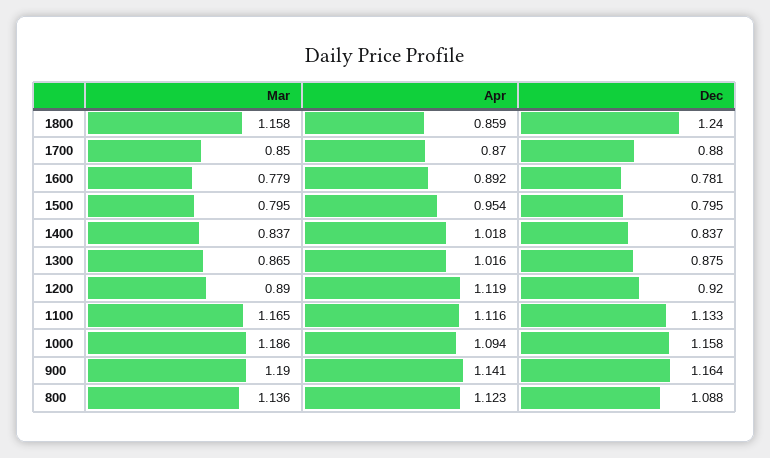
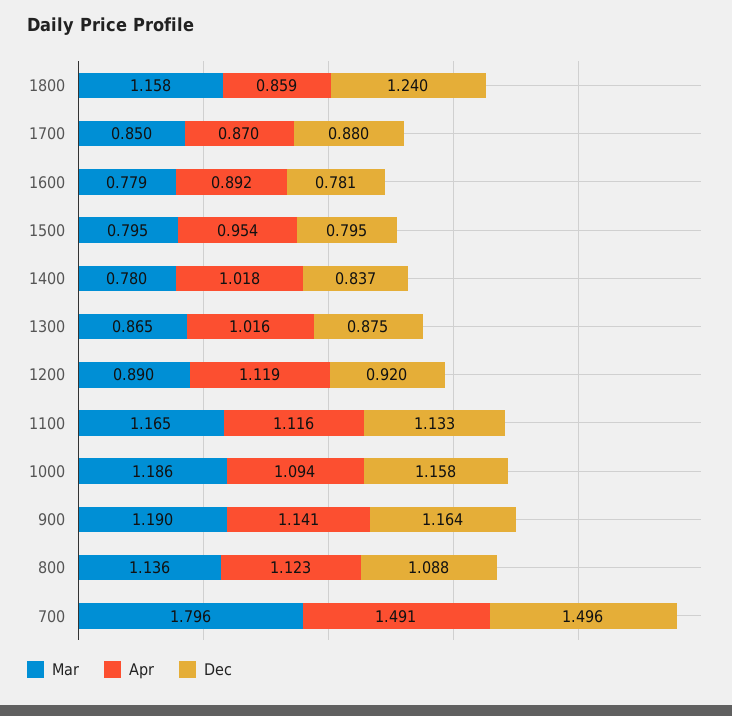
  {
    "Mar": {
      "1800": 1.158,
      "1700": 0.85,
      "1600": 0.779,
      "1500": 0.795,
-     "1400": 0.837,
+     "1400": 0.78,
      "1300": 0.865,
      "1200": 0.89,
      "1100": 1.165,
      "1000": 1.186,
      "900": 1.19,
-     "800": 1.136
+     "800": 1.136,
+     "700": 1.796
    },
    "Apr": {
      "1800": 0.859,
      "1700": 0.87,
      "1600": 0.892,
      "1500": 0.954,
      "1400": 1.018,
      "1300": 1.016,
      "1200": 1.119,
      "1100": 1.116,
      "1000": 1.094,
      "900": 1.141,
-     "800": 1.123
+     "800": 1.123,
+     "700": 1.491
    },
    "Dec": {
      "1800": 1.24,
      "1700": 0.88,
      "1600": 0.781,
      "1500": 0.795,
      "1400": 0.837,
      "1300": 0.875,
      "1200": 0.92,
      "1100": 1.133,
      "1000": 1.158,
      "900": 1.164,
-     "800": 1.088
+     "800": 1.088,
+     "700": 1.496
    }
  }

